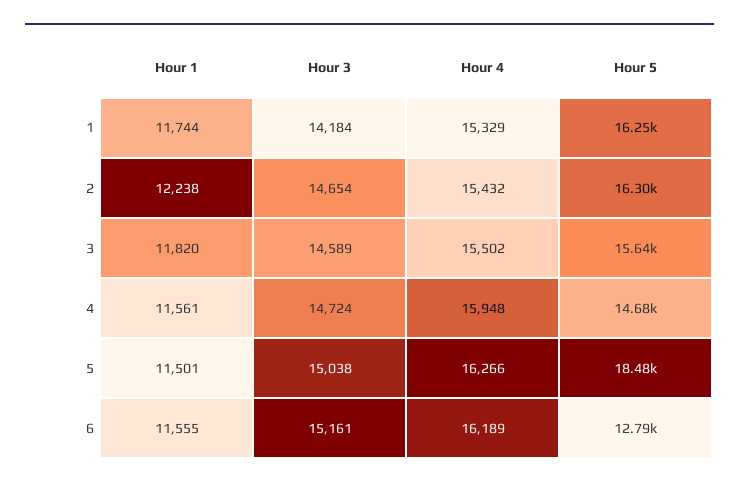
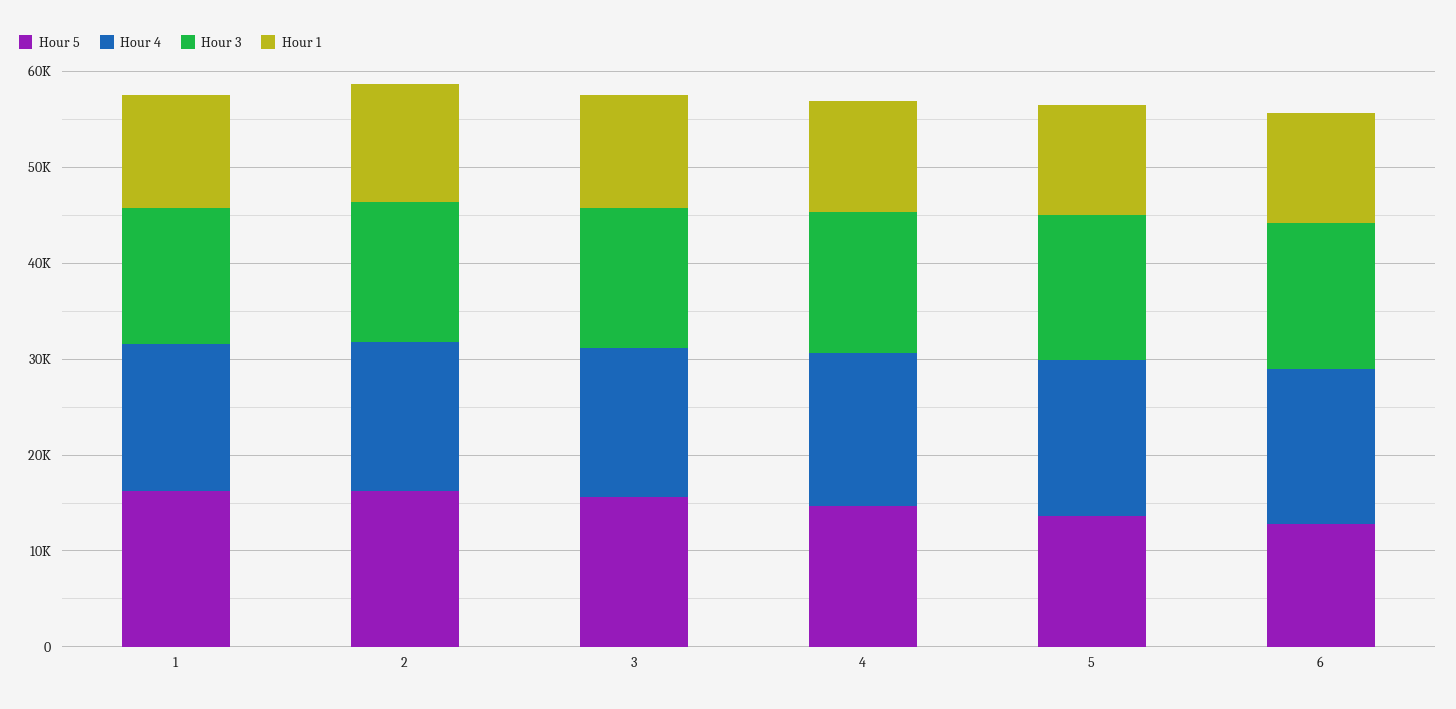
  {
    "Hour 1": {
      "1": 11744,
      "2": 12238,
      "3": 11820,
      "4": 11561,
      "5": 11501,
      "6": 11555
    },
    "Hour 3": {
      "1": 14184,
      "2": 14654,
      "3": 14589,
      "4": 14724,
      "5": 15038,
      "6": 15161
    },
    "Hour 4": {
      "1": 15329,
      "2": 15432,
      "3": 15502,
      "4": 15948,
      "5": 16266,
      "6": 16189
    },
    "Hour 5": {
      "1": 16250,
      "2": 16300,
      "3": 15640,
      "4": 14680,
-     "5": 18480,
+     "5": 14000,
      "6": 12790
    }
  }

